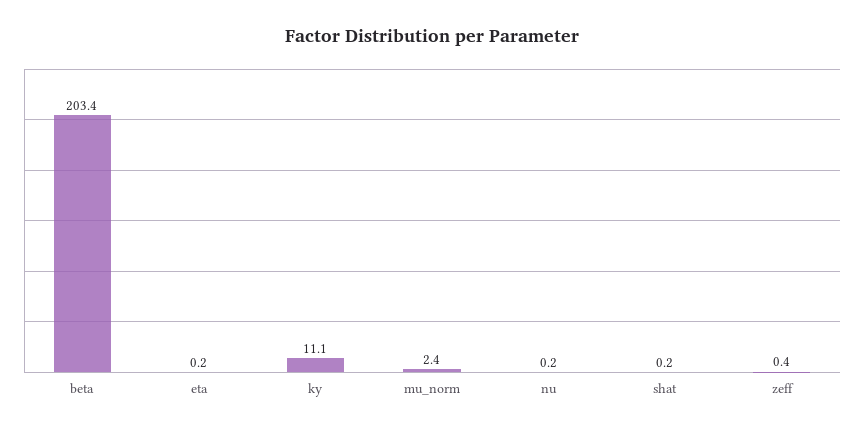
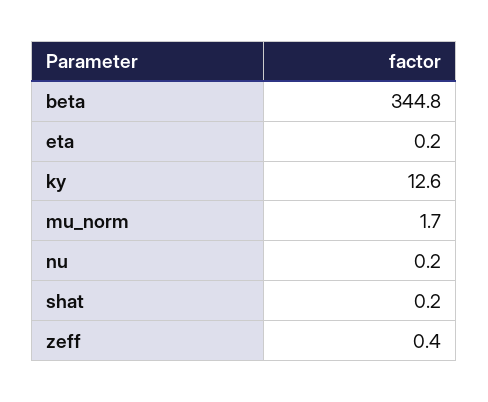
  {
-   "beta": 203.4,
+   "beta": 344.8,
    "eta": 0.2,
-   "ky": 11.1,
+   "ky": 12.6,
-   "mu_norm": 2.4,
+   "mu_norm": 1.7,
    "nu": 0.2,
    "shat": 0.2,
    "zeff": 0.4
  }

